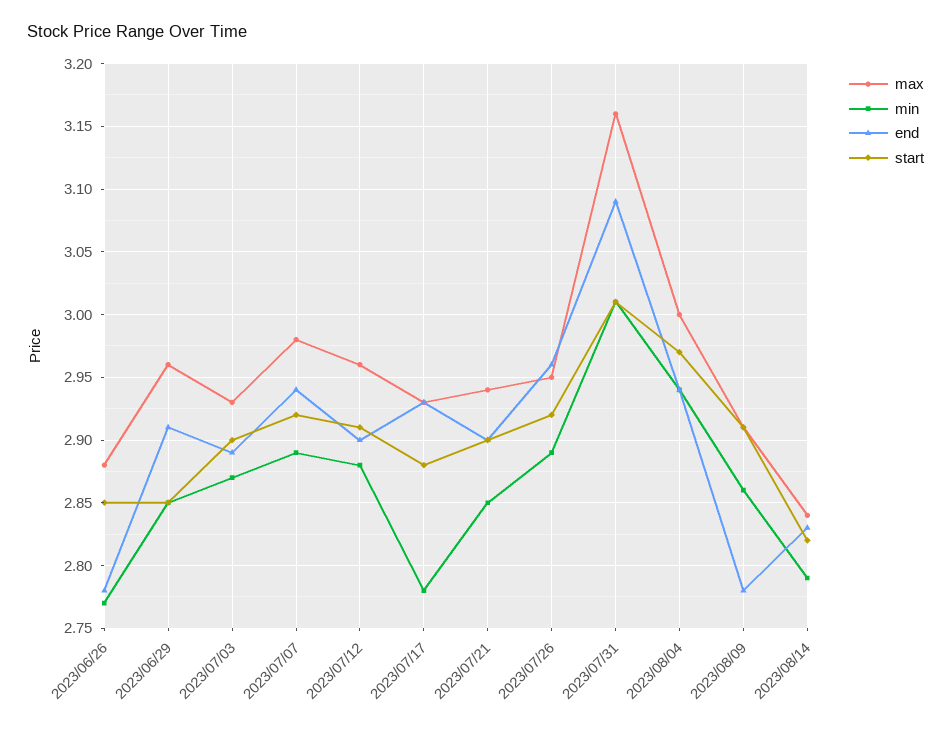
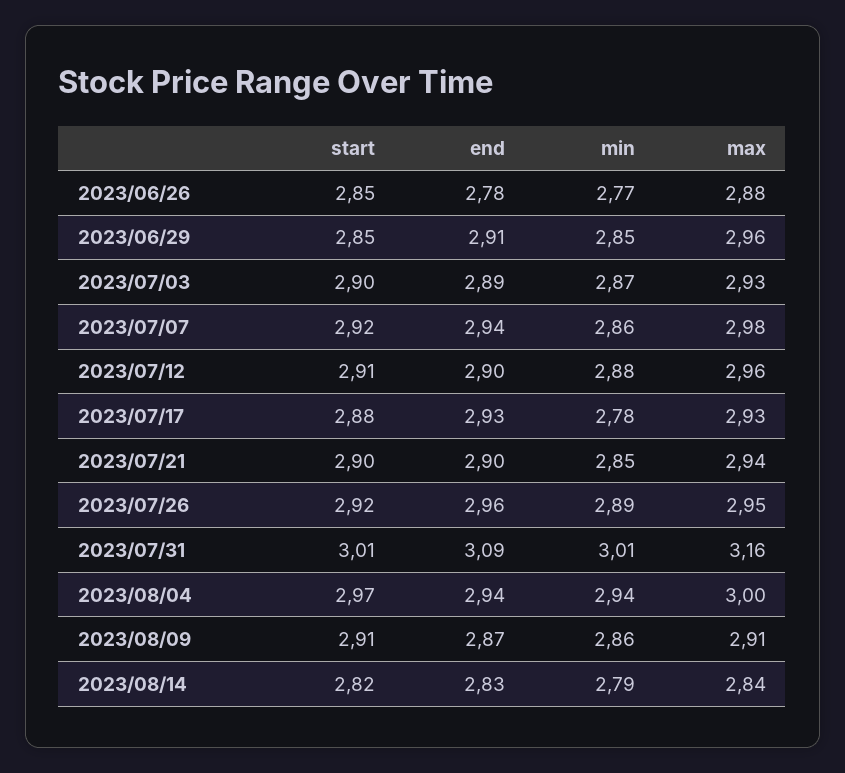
  {
    "max": {
      "2023/06/26": 2.88,
      "2023/06/29": 2.96,
      "2023/07/03": 2.93,
      "2023/07/07": 2.98,
      "2023/07/12": 2.96,
      "2023/07/17": 2.93,
      "2023/07/21": 2.94,
      "2023/07/26": 2.95,
      "2023/07/31": 3.16,
      "2023/08/04": 3,
      "2023/08/09": 2.91,
      "2023/08/14": 2.84
    },
    "min": {
      "2023/06/26": 2.77,
      "2023/06/29": 2.85,
      "2023/07/03": 2.87,
-     "2023/07/07": 2.89,
+     "2023/07/07": 2.86,
      "2023/07/12": 2.88,
      "2023/07/17": 2.78,
      "2023/07/21": 2.85,
      "2023/07/26": 2.89,
      "2023/07/31": 3.01,
      "2023/08/04": 2.94,
      "2023/08/09": 2.86,
      "2023/08/14": 2.79
    },
    "end": {
      "2023/06/26": 2.78,
      "2023/06/29": 2.91,
      "2023/07/03": 2.89,
      "2023/07/07": 2.94,
      "2023/07/12": 2.9,
      "2023/07/17": 2.93,
      "2023/07/21": 2.9,
      "2023/07/26": 2.96,
      "2023/07/31": 3.09,
      "2023/08/04": 2.94,
-     "2023/08/09": 2.78,
+     "2023/08/09": 2.87,
      "2023/08/14": 2.83
    },
    "start": {
      "2023/06/26": 2.85,
      "2023/06/29": 2.85,
      "2023/07/03": 2.9,
      "2023/07/07": 2.92,
      "2023/07/12": 2.91,
      "2023/07/17": 2.88,
      "2023/07/21": 2.9,
      "2023/07/26": 2.92,
      "2023/07/31": 3.01,
      "2023/08/04": 2.97,
      "2023/08/09": 2.91,
      "2023/08/14": 2.82
    }
  }

